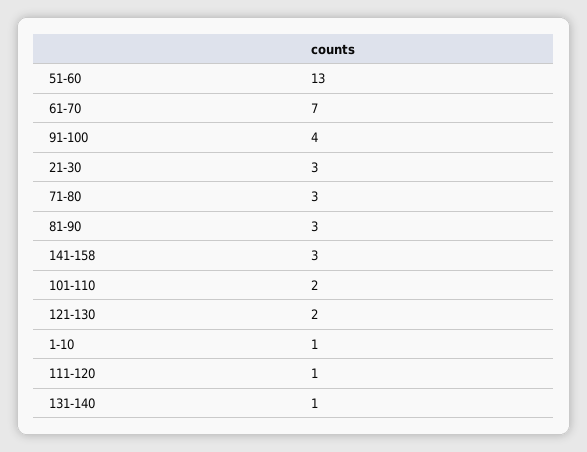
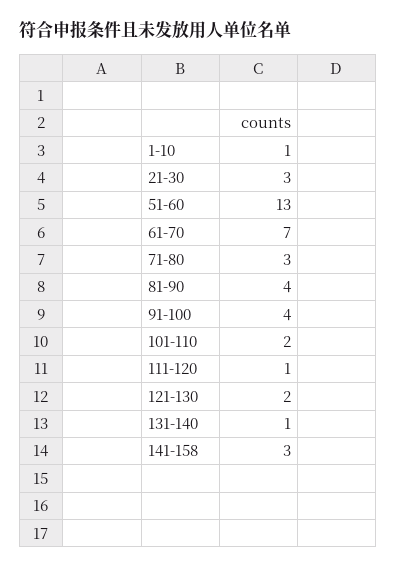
  {
    "51-60": 13,
    "61-70": 7,
    "91-100": 4,
    "21-30": 3,
    "71-80": 3,
-   "81-90": 3,
+   "81-90": 4,
    "141-158": 3,
    "101-110": 2,
    "121-130": 2,
    "1-10": 1,
    "111-120": 1,
    "131-140": 1
  }

